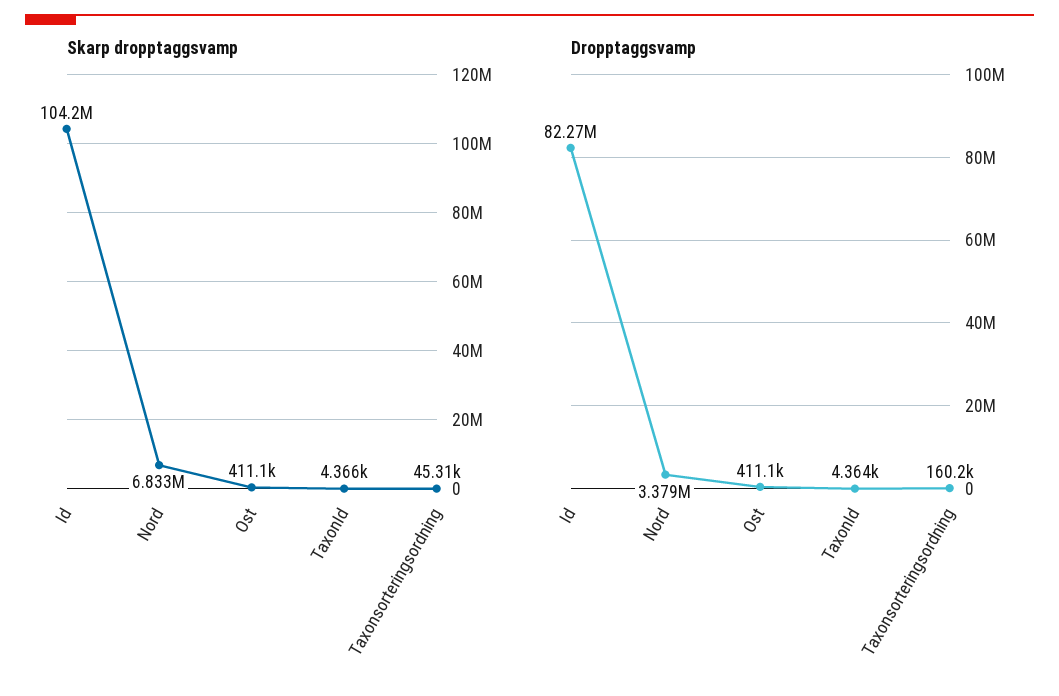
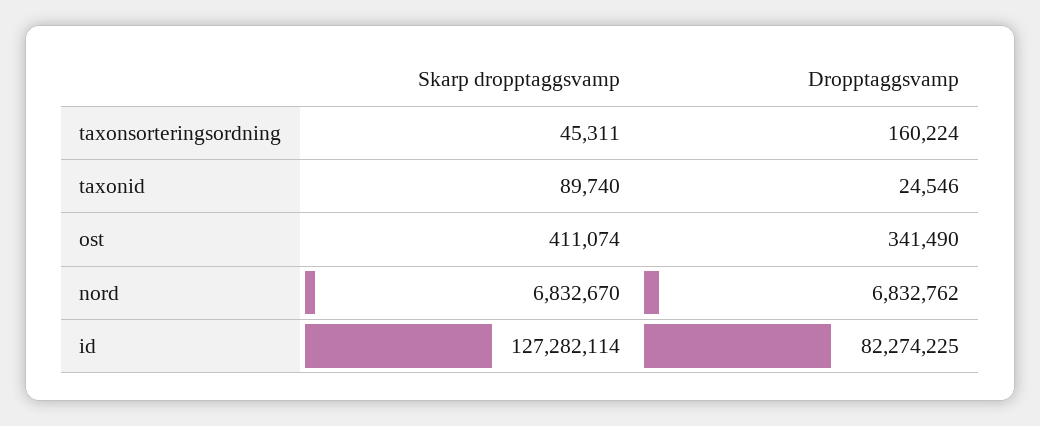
  {
    "Skarp dropptaggsvamp": {
-     "Id": 104200000,
+     "Id": 127282114,
      "Nord": 6832670,
      "Ost": 411074,
-     "TaxonId": 4366,
+     "TaxonId": 89740,
      "Taxonsorteringsordning": 45311
    },
    "Dropptaggsvamp": {
      "Id": 82274225,
-     "Nord": 3379000,
+     "Nord": 6832762,
-     "Ost": 411100,
+     "Ost": 341490,
-     "TaxonId": 4364,
+     "TaxonId": 24546,
      "Taxonsorteringsordning": 160224
    }
  }

